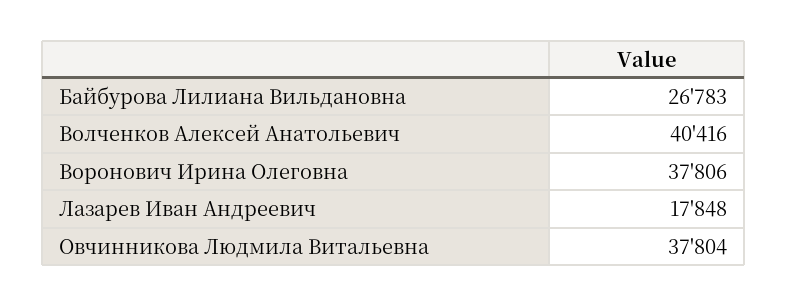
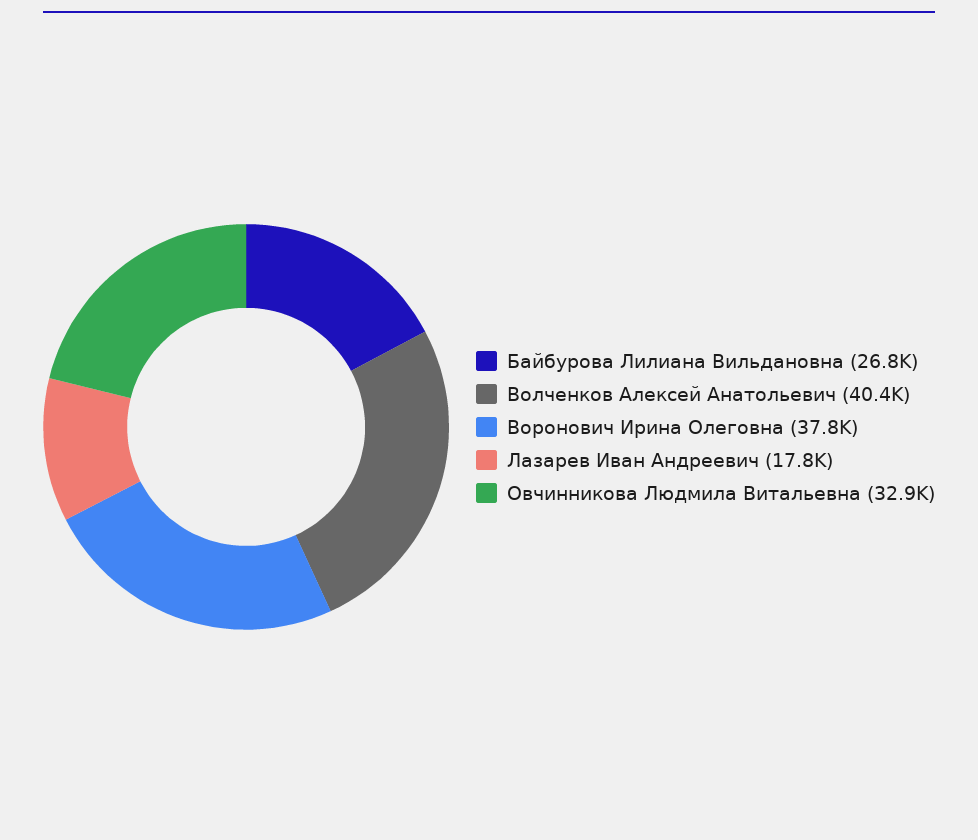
  {
    "Байбурова Лилиана Вильдановна": 26783,
    "Волченков Алексей Анатольевич": 40416,
    "Воронович Ирина Олеговна": 37806,
    "Лазарев Иван Андреевич": 17848,
-   "Овчинникова Людмила Витальевна": 37804
+   "Овчинникова Людмила Витальевна": 32900
  }

